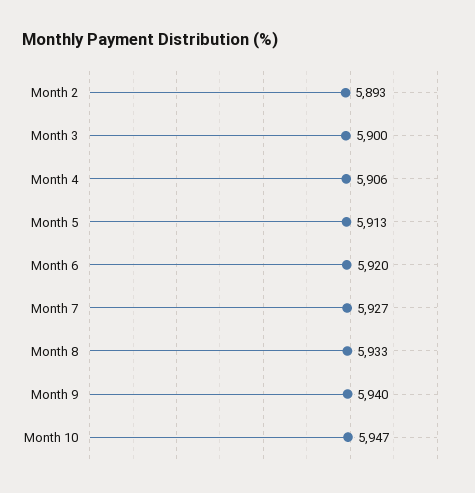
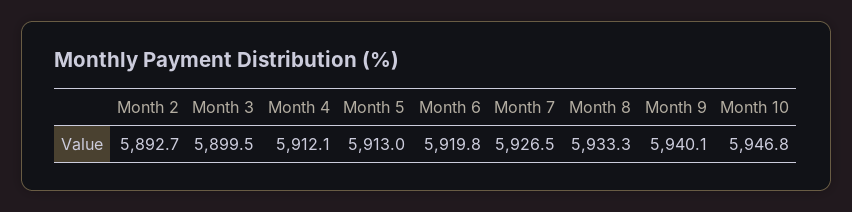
  {
    "Month 2": 5892.7,
    "Month 3": 5899.5,
-   "Month 4": 5906,
+   "Month 4": 5912.1,
    "Month 5": 5913,
    "Month 6": 5919.8,
    "Month 7": 5926.5,
    "Month 8": 5933.3,
    "Month 9": 5940.1,
    "Month 10": 5946.8
  }

